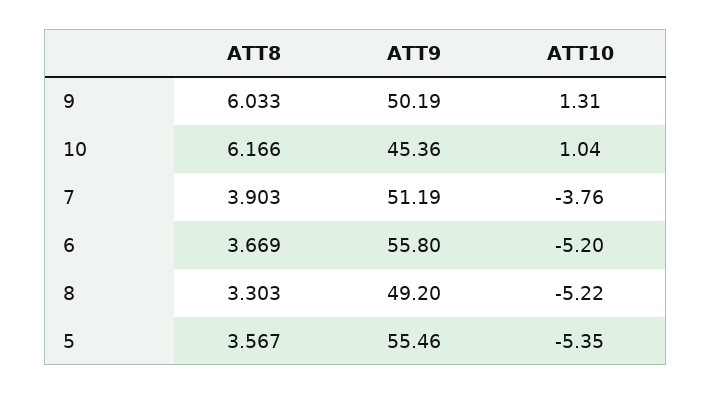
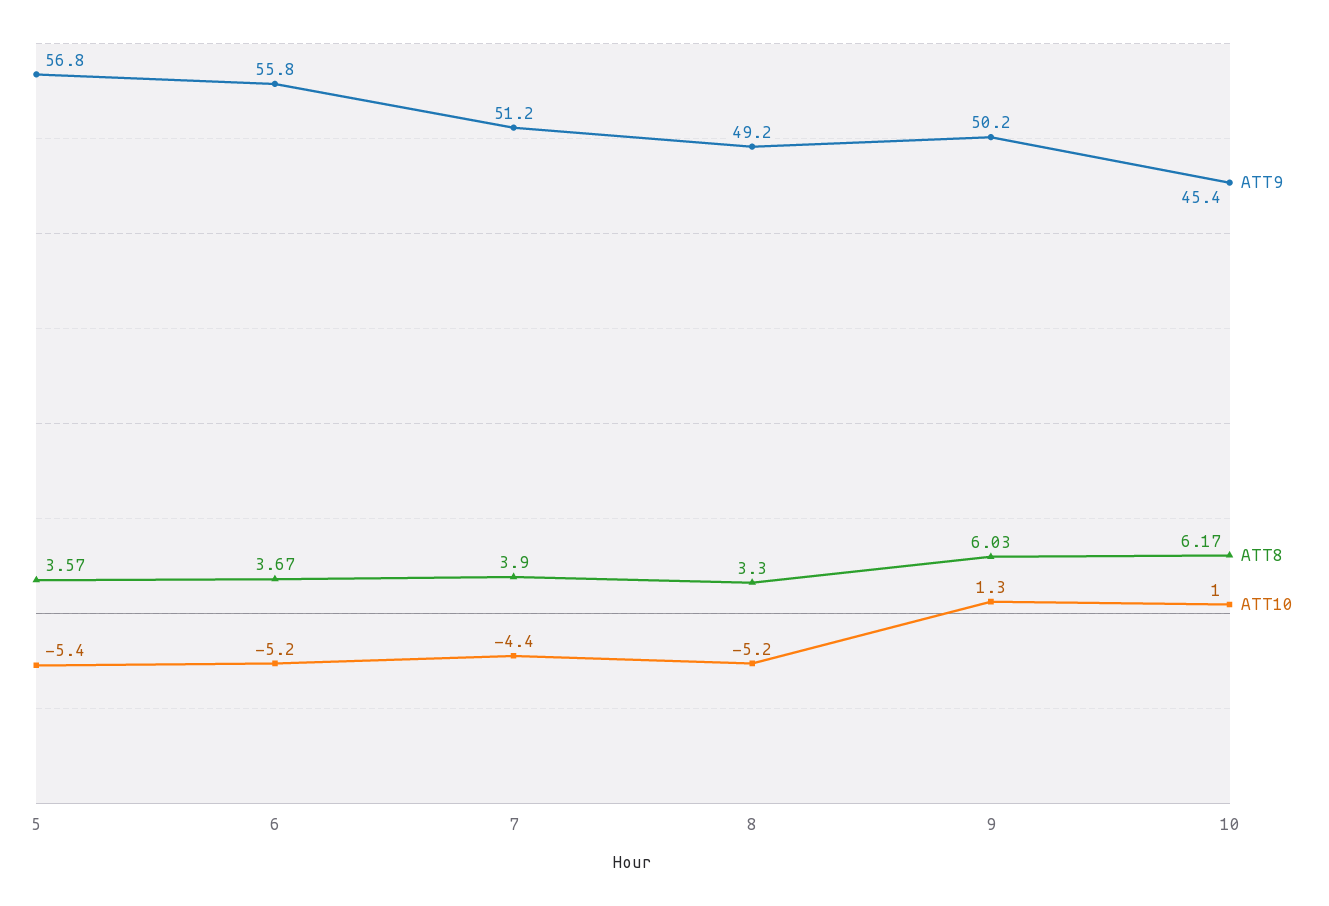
  {
    "ATT8": {
      "9": 6.033,
      "10": 6.166,
      "7": 3.903,
      "6": 3.669,
      "8": 3.303,
      "5": 3.567
    },
    "ATT9": {
      "9": 50.19,
      "10": 45.36,
      "7": 51.19,
      "6": 55.8,
      "8": 49.2,
-     "5": 55.46
+     "5": 56.8
    },
    "ATT10": {
      "9": 1.31,
      "10": 1.04,
-     "7": -3.76,
+     "7": -4.4,
      "6": -5.2,
      "8": -5.22,
      "5": -5.35
    }
  }

